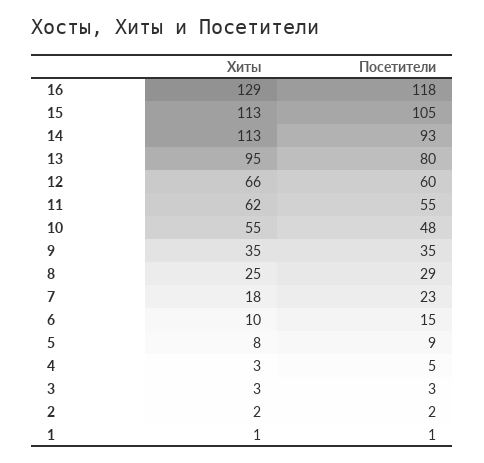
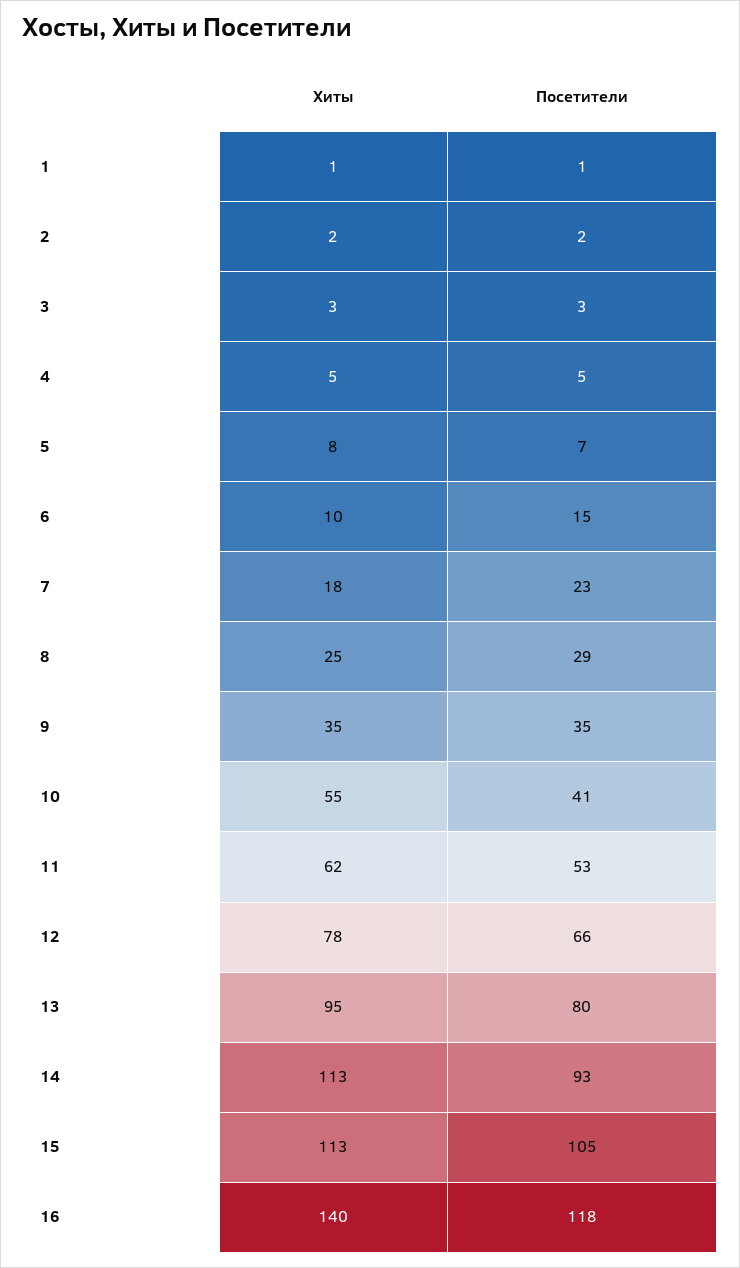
  {
    "Хиты": {
-     "16": 129,
+     "16": 140,
      "15": 113,
      "14": 113,
      "13": 95,
-     "12": 66,
+     "12": 78,
      "11": 62,
      "10": 55,
      "9": 35,
      "8": 25,
      "7": 18,
      "6": 10,
      "5": 8,
-     "4": 3,
+     "4": 5,
      "3": 3,
      "2": 2,
      "1": 1
    },
    "Посетители": {
      "16": 118,
      "15": 105,
      "14": 93,
      "13": 80,
-     "12": 60,
+     "12": 66,
-     "11": 55,
+     "11": 53,
-     "10": 48,
+     "10": 41,
      "9": 35,
      "8": 29,
      "7": 23,
      "6": 15,
-     "5": 9,
+     "5": 7,
      "4": 5,
      "3": 3,
      "2": 2,
      "1": 1
    }
  }

